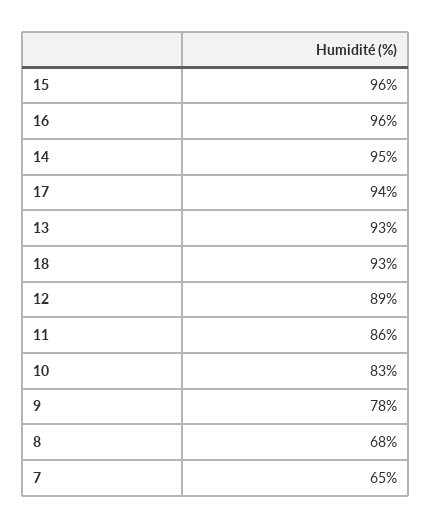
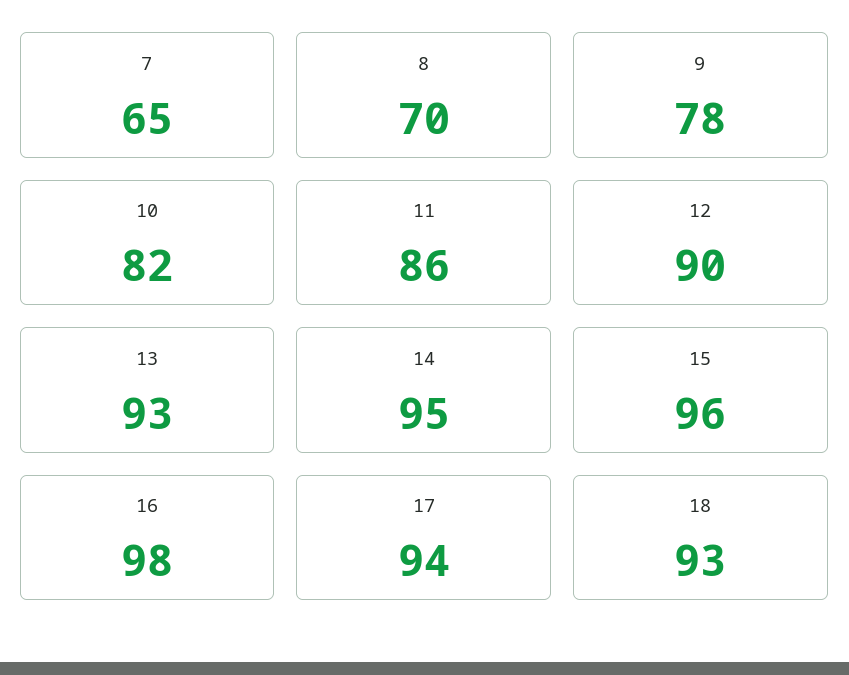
  {
    "15": 96,
-   "16": 96,
+   "16": 98,
    "14": 95,
    "17": 94,
    "13": 93,
    "18": 93,
-   "12": 89,
+   "12": 90,
    "11": 86,
-   "10": 83,
+   "10": 82,
    "9": 78,
-   "8": 68,
+   "8": 70,
    "7": 65
  }

